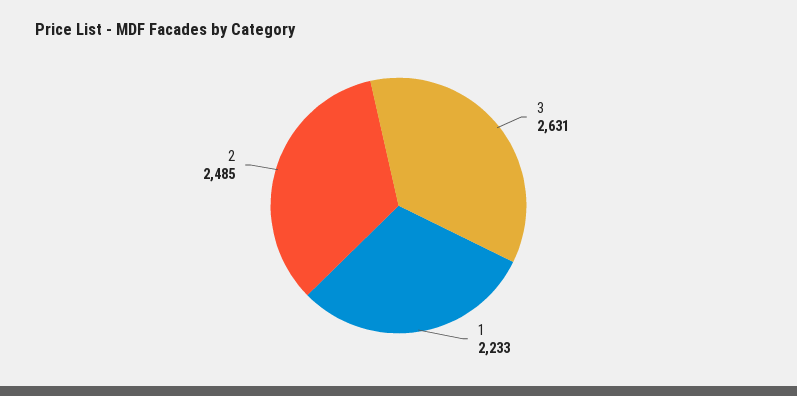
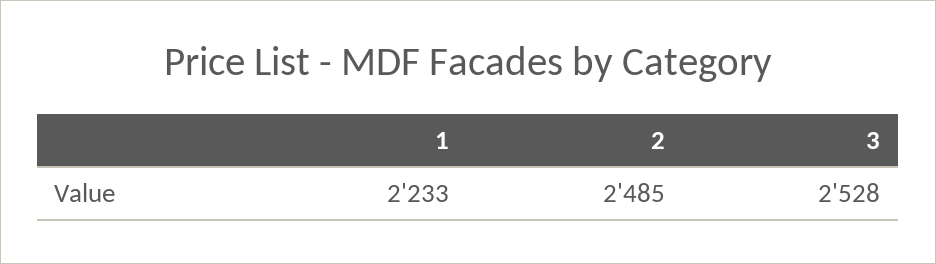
  {
-   "3": 2631,
+   "3": 2528,
    "1": 2233,
    "2": 2485
  }

